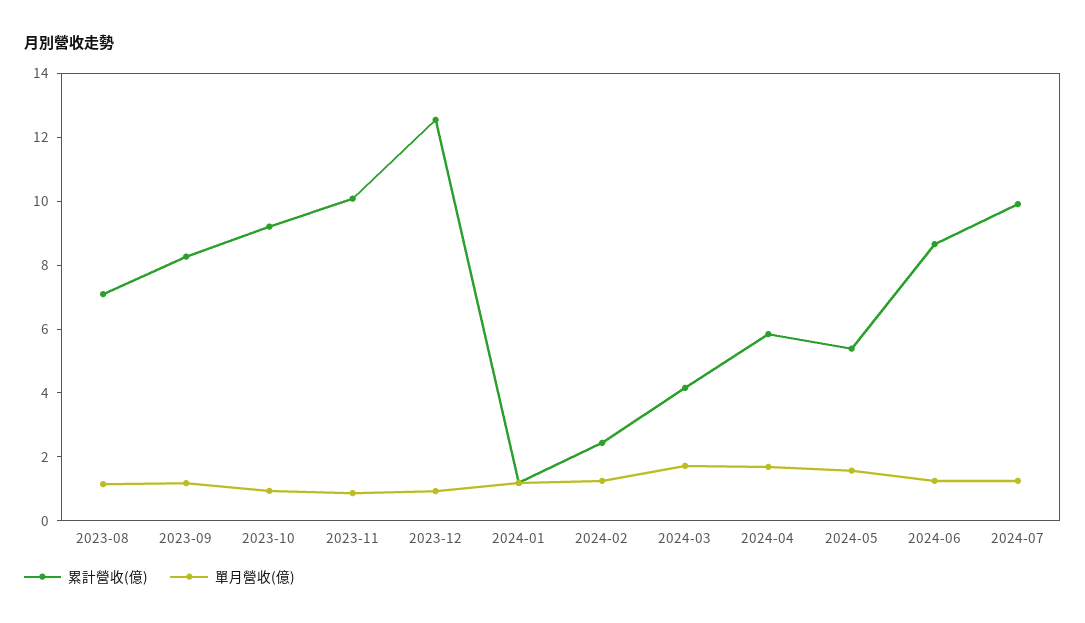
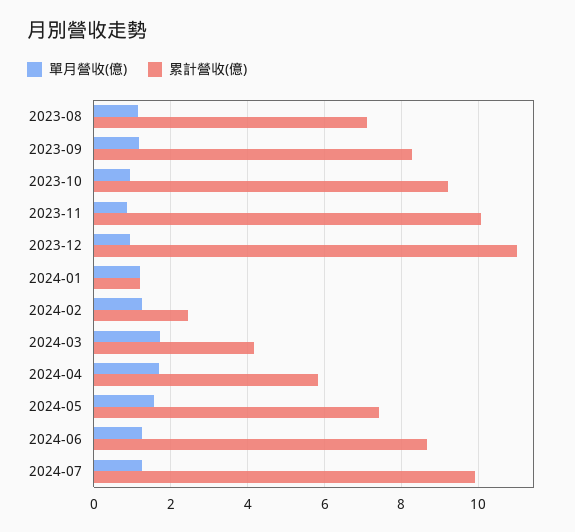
  {
    "累計營收(億)": {
      "2023-08": 7,
      "2023-09": 8.2,
      "2023-10": 9.2,
      "2023-11": 10,
-     "2023-12": 12.5,
+     "2023-12": 11,
      "2024-01": 1.2,
      "2024-02": 2.4,
      "2024-03": 4.2,
      "2024-04": 5.8,
-     "2024-05": 5.5,
+     "2024-05": 7.4,
      "2024-06": 8.6,
      "2024-07": 10
    },
    "單月營收(億)": {
      "2023-08": 1.2,
      "2023-09": 1.2,
      "2023-10": 1,
      "2023-11": 0.8,
      "2023-12": 1,
      "2024-01": 1.2,
      "2024-02": 1.2,
      "2024-03": 1.8,
      "2024-04": 1.6,
      "2024-05": 1.6,
      "2024-06": 1.2,
      "2024-07": 1.2
    }
  }

